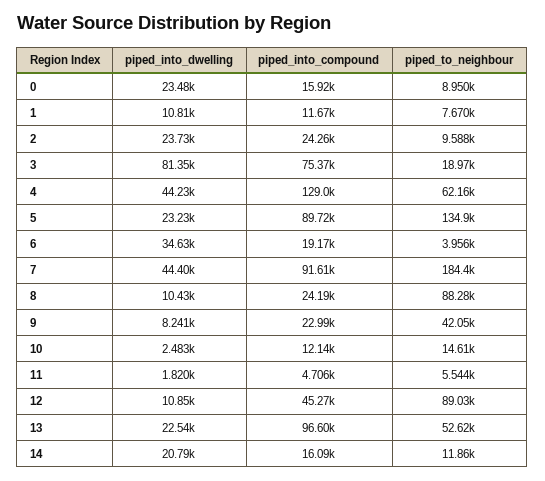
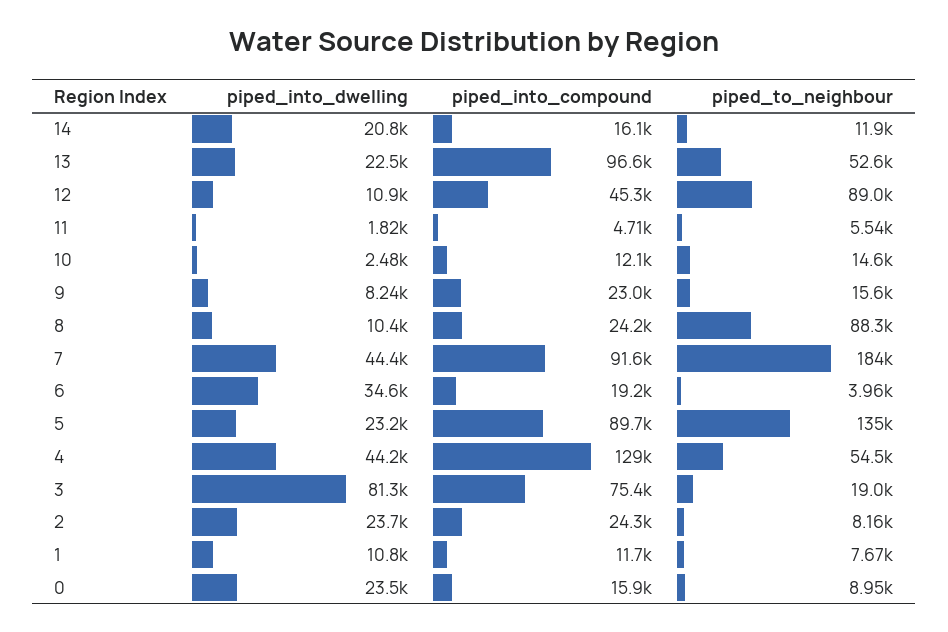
  {
    "piped_into_dwelling": {
      "0": 23480,
      "1": 10810,
      "2": 23730,
      "3": 81350,
      "4": 44230,
      "5": 23230,
      "6": 34630,
      "7": 44400,
      "8": 10430,
      "9": 8241,
      "10": 2483,
      "11": 1820,
      "12": 10850,
      "13": 22540,
      "14": 20790
    },
    "piped_into_compound": {
      "0": 15920,
      "1": 11670,
      "2": 24260,
      "3": 75370,
      "4": 129000,
      "5": 89720,
      "6": 19170,
      "7": 91610,
      "8": 24190,
      "9": 22990,
      "10": 12140,
      "11": 4706,
      "12": 45270,
      "13": 96600,
      "14": 16090
    },
    "piped_to_neighbour": {
      "0": 8950,
      "1": 7670,
-     "2": 9588,
+     "2": 8160,
      "3": 18970,
-     "4": 62160,
+     "4": 54500,
      "5": 134900,
      "6": 3956,
      "7": 184400,
      "8": 88280,
-     "9": 42050,
+     "9": 15600,
      "10": 14610,
      "11": 5544,
      "12": 89030,
      "13": 52620,
      "14": 11860
    }
  }

